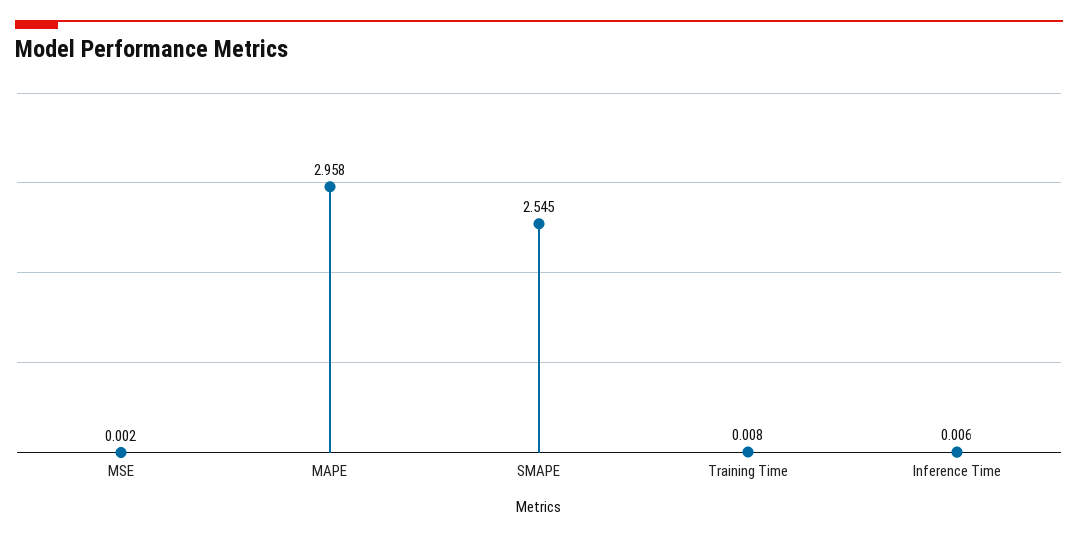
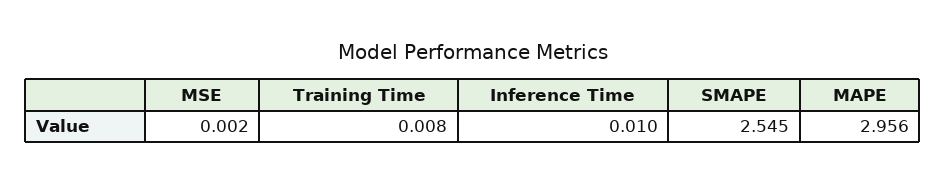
  {
    "MSE": 0.002,
-   "MAPE": 2.958,
+   "MAPE": 2.956,
    "SMAPE": 2.545,
    "Training Time": 0.008,
-   "Inference Time": 0.006
+   "Inference Time": 0.01
  }

